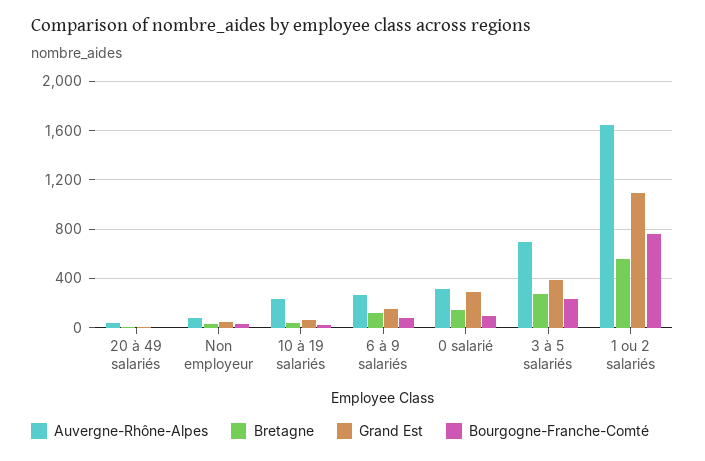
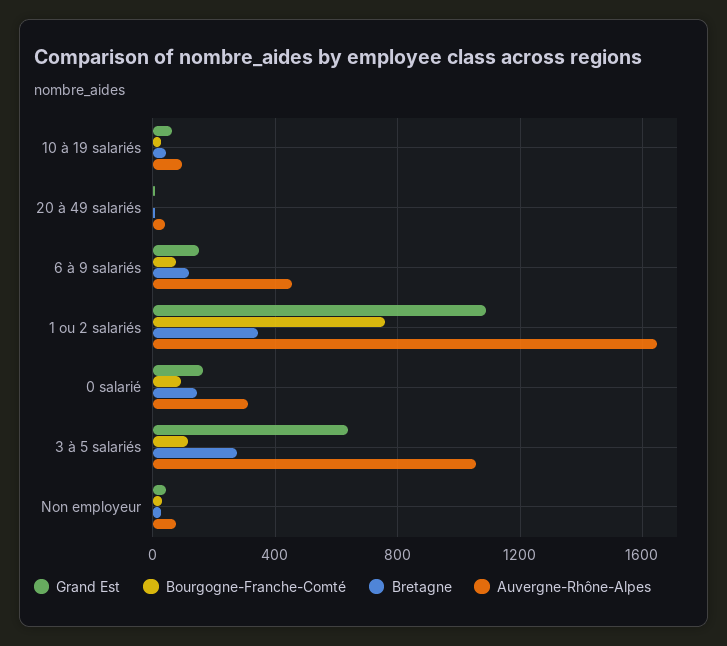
  {
    "Auvergne-Rhône-Alpes": {
      "20 à 49 salariés": 50,
      "Non employeur": 100,
-     "10 à 19 salariés": 250,
+     "10 à 19 salariés": 100,
-     "6 à 9 salariés": 250,
+     "6 à 9 salariés": 450,
      "0 salarié": 300,
-     "3 à 5 salariés": 700,
+     "3 à 5 salariés": 1050,
      "1 ou 2 salariés": 1650
    },
    "Bretagne": {
      "20 à 49 salariés": 0,
      "Non employeur": 50,
      "10 à 19 salariés": 50,
      "6 à 9 salariés": 100,
      "0 salarié": 150,
      "3 à 5 salariés": 250,
-     "1 ou 2 salariés": 550
+     "1 ou 2 salariés": 350
    },
    "Grand Est": {
      "20 à 49 salariés": 0,
      "Non employeur": 50,
      "10 à 19 salariés": 50,
      "6 à 9 salariés": 150,
-     "0 salarié": 300,
+     "0 salarié": 150,
-     "3 à 5 salariés": 400,
+     "3 à 5 salariés": 650,
      "1 ou 2 salariés": 1100
    },
    "Bourgogne-Franche-Comté": {
      "20 à 49 salariés": 0,
      "Non employeur": 50,
      "10 à 19 salariés": 50,
      "6 à 9 salariés": 100,
      "0 salarié": 100,
-     "3 à 5 salariés": 250,
+     "3 à 5 salariés": 100,
      "1 ou 2 salariés": 750
    }
  }

